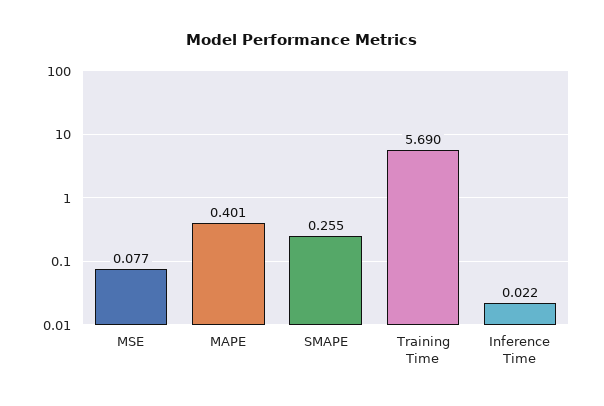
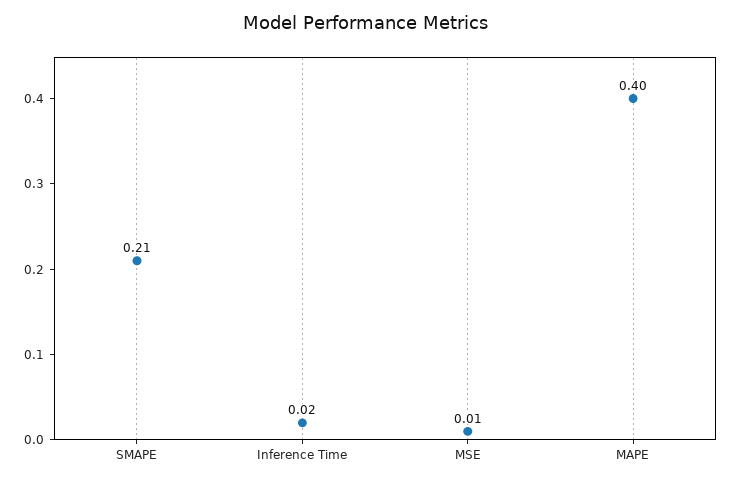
  {
-   "MSE": 0.077,
+   "MSE": 0.01,
    "MAPE": 0.401,
-   "SMAPE": 0.255,
+   "SMAPE": 0.21,
-   "Training Time": 5.69,
    "Inference Time": 0.022
  }

